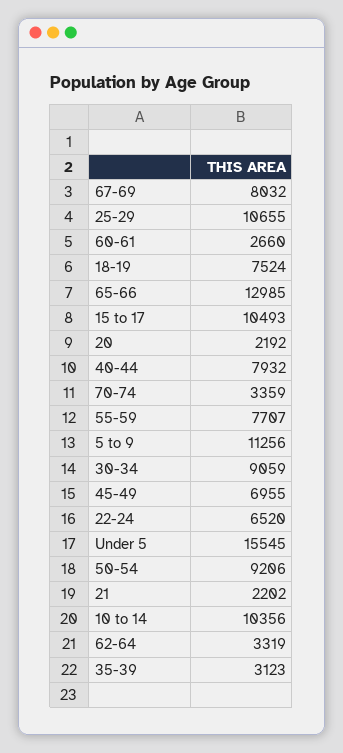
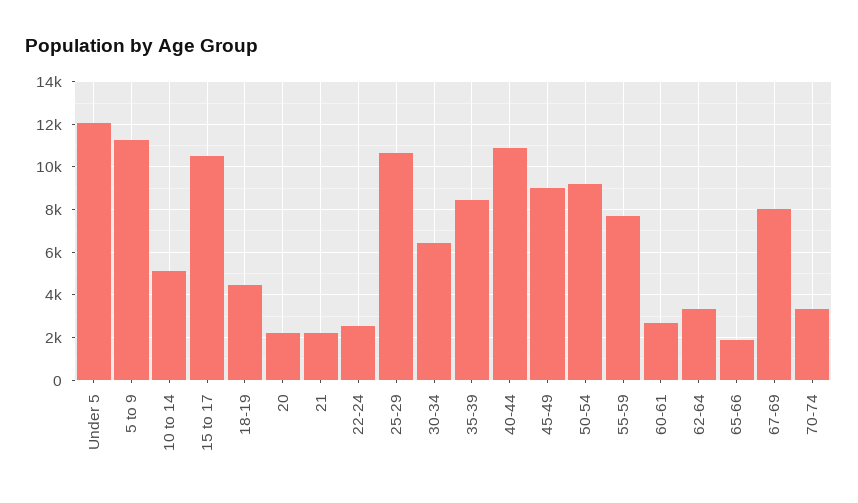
  {
    "67-69": 8032,
    "25-29": 10655,
    "60-61": 2660,
-   "18-19": 7524,
+   "18-19": 4500,
-   "65-66": 12985,
+   "65-66": 2000,
    "15 to 17": 10493,
    "20": 2192,
-   "40-44": 7932,
+   "40-44": 11000,
    "70-74": 3359,
    "55-59": 7707,
    "5 to 9": 11256,
-   "30-34": 9059,
+   "30-34": 6500,
-   "45-49": 6955,
+   "45-49": 9000,
-   "22-24": 6520,
+   "22-24": 2500,
-   "Under 5": 15545,
+   "Under 5": 12000,
    "50-54": 9206,
    "21": 2202,
-   "10 to 14": 10356,
+   "10 to 14": 5000,
    "62-64": 3319,
-   "35-39": 3123
+   "35-39": 8500
  }

